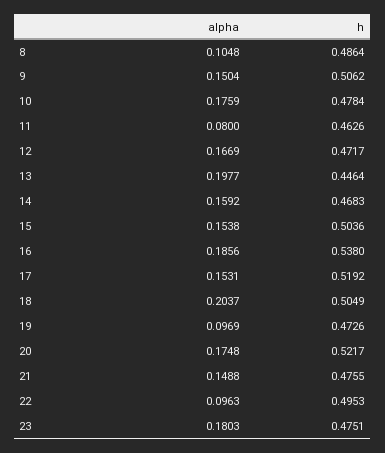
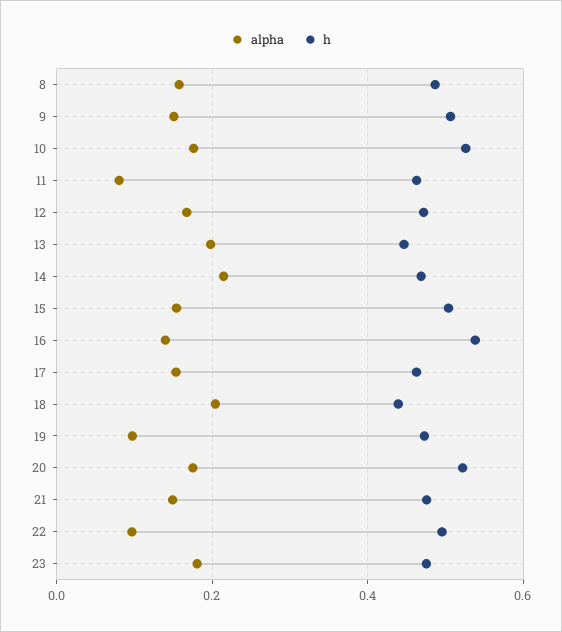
  {
    "alpha": {
-     "8": 0.1048,
+     "8": 0.16,
      "9": 0.1504,
      "10": 0.1759,
      "11": 0.08,
      "12": 0.1669,
      "13": 0.1977,
-     "14": 0.1592,
+     "14": 0.22,
      "15": 0.1538,
-     "16": 0.1856,
+     "16": 0.14,
      "17": 0.1531,
      "18": 0.2037,
      "19": 0.0969,
      "20": 0.1748,
      "21": 0.1488,
      "22": 0.0963,
      "23": 0.1803
    },
    "h": {
      "8": 0.4864,
      "9": 0.5062,
-     "10": 0.4784,
+     "10": 0.52,
      "11": 0.4626,
      "12": 0.4717,
      "13": 0.4464,
      "14": 0.4683,
      "15": 0.5036,
      "16": 0.538,
-     "17": 0.5192,
+     "17": 0.46,
-     "18": 0.5049,
+     "18": 0.44,
      "19": 0.4726,
      "20": 0.5217,
      "21": 0.4755,
      "22": 0.4953,
      "23": 0.4751
    }
  }

